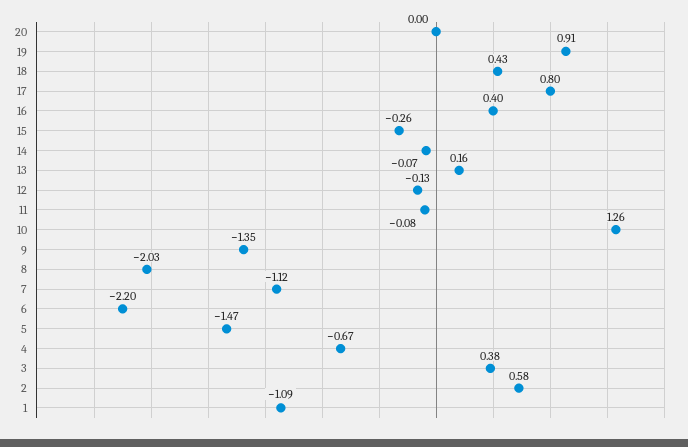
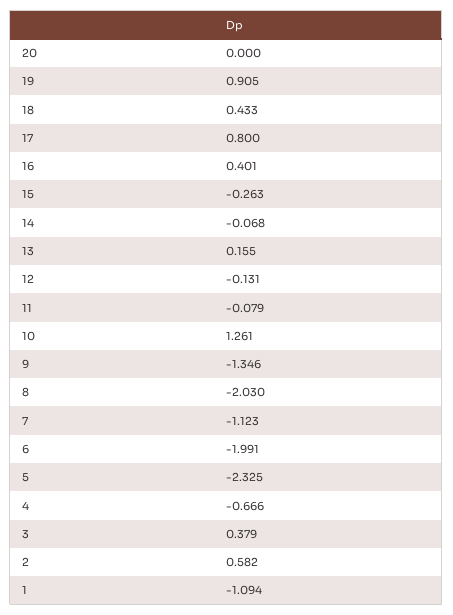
  {
    "20": 0,
    "19": 0.905,
    "18": 0.433,
    "17": 0.8,
    "16": 0.401,
    "15": -0.263,
    "14": -0.068,
    "13": 0.155,
    "12": -0.131,
    "11": -0.079,
    "10": 1.261,
    "9": -1.346,
    "8": -2.03,
    "7": -1.123,
-   "6": -2.2,
+   "6": -1.991,
-   "5": -1.47,
+   "5": -2.325,
    "4": -0.666,
    "3": 0.379,
    "2": 0.582,
    "1": -1.094
  }

